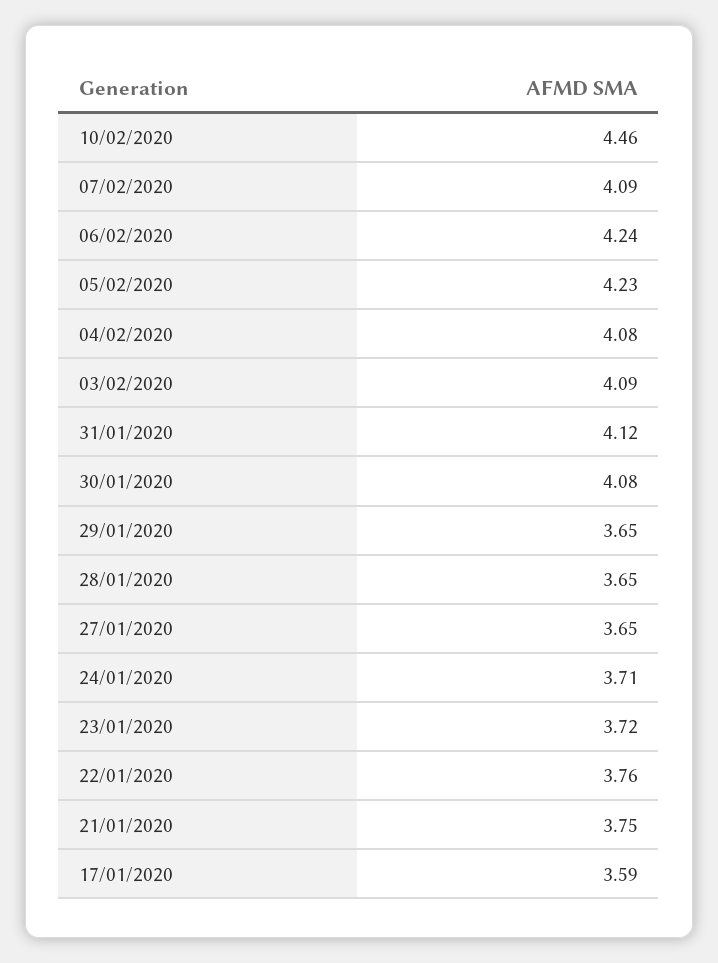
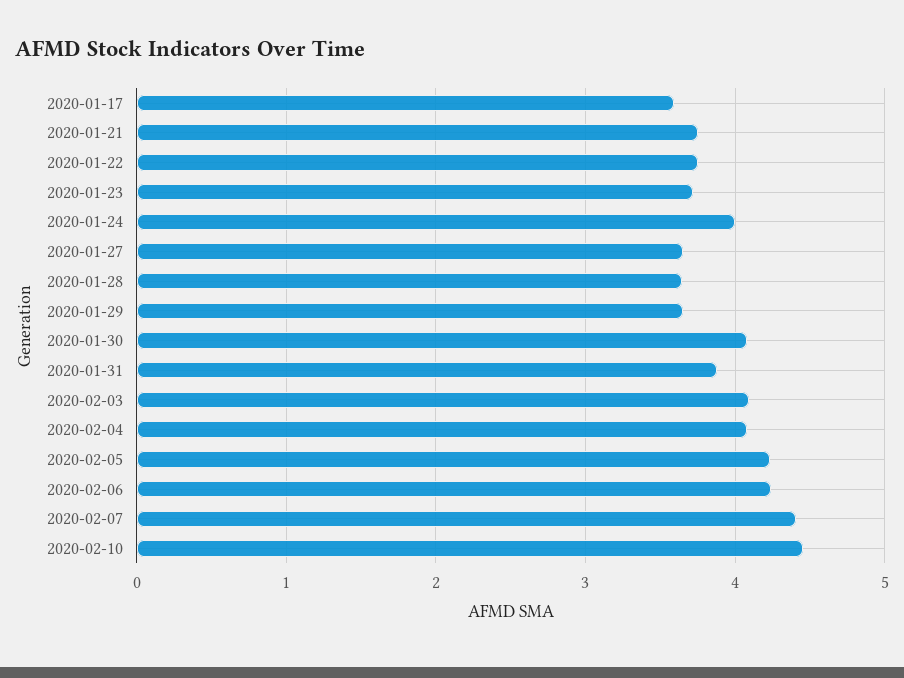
  {
    "10/02/2020": 4.46,
-   "07/02/2020": 4.09,
+   "07/02/2020": 4.4,
    "06/02/2020": 4.24,
    "05/02/2020": 4.23,
    "04/02/2020": 4.08,
    "03/02/2020": 4.09,
-   "31/01/2020": 4.12,
+   "31/01/2020": 3.9,
    "30/01/2020": 4.08,
    "29/01/2020": 3.65,
    "28/01/2020": 3.65,
    "27/01/2020": 3.65,
-   "24/01/2020": 3.71,
+   "24/01/2020": 4,
    "23/01/2020": 3.72,
    "22/01/2020": 3.76,
    "21/01/2020": 3.75,
    "17/01/2020": 3.59
  }

